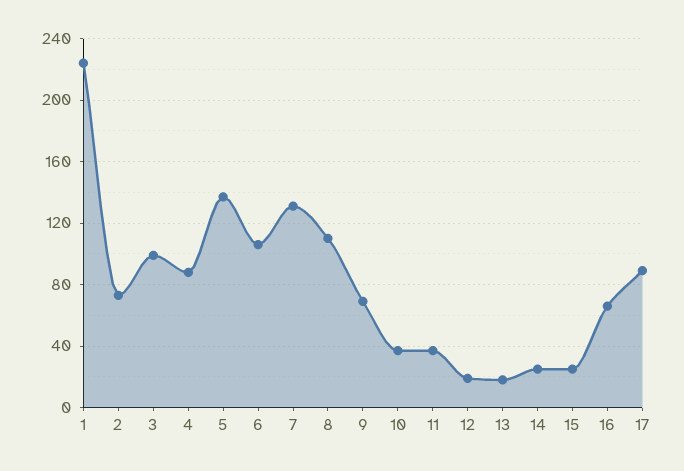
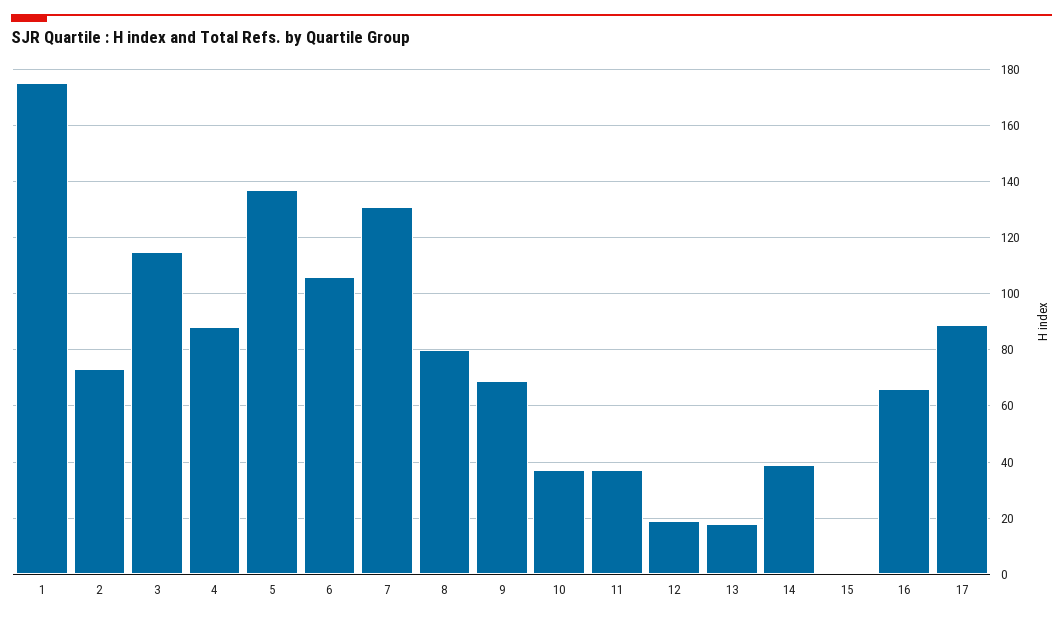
  {
-   "1": 225,
+   "1": 175,
    "2": 75,
-   "3": 100,
+   "3": 115,
    "4": 90,
    "5": 135,
    "6": 105,
    "7": 130,
-   "8": 110,
+   "8": 80,
    "9": 70,
    "10": 35,
    "11": 35,
    "12": 20,
    "13": 20,
-   "14": 25,
+   "14": 40,
-   "15": 25,
+   "15": 0,
    "16": 65,
    "17": 90
  }

